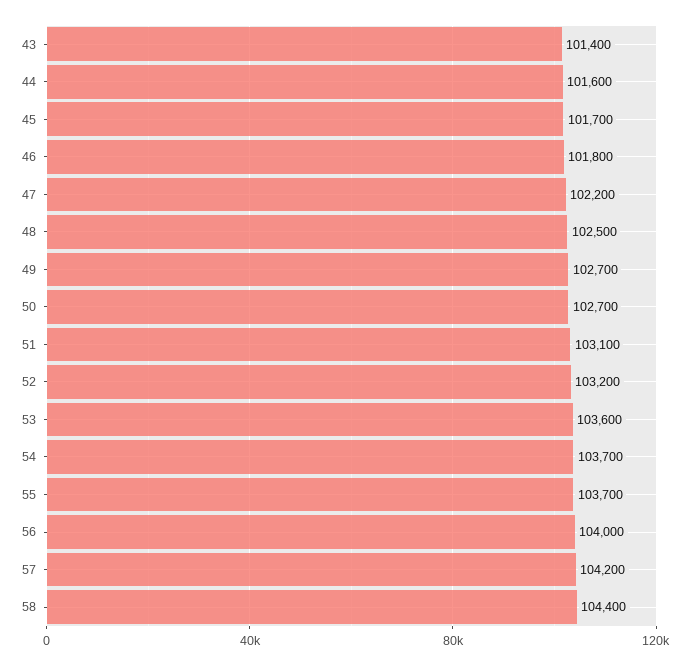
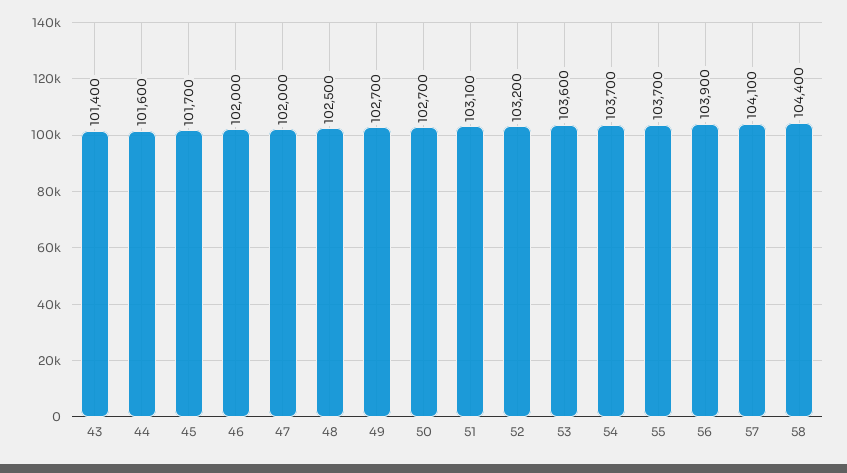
  {
    "43": 101400,
    "44": 101600,
    "45": 101700,
-   "46": 101800,
+   "46": 102000,
-   "47": 102200,
+   "47": 102000,
    "48": 102500,
    "49": 102700,
    "50": 102700,
    "51": 103100,
    "52": 103200,
    "53": 103600,
    "54": 103700,
    "55": 103700,
-   "56": 104000,
+   "56": 103900,
-   "57": 104200,
+   "57": 104100,
    "58": 104400
  }

